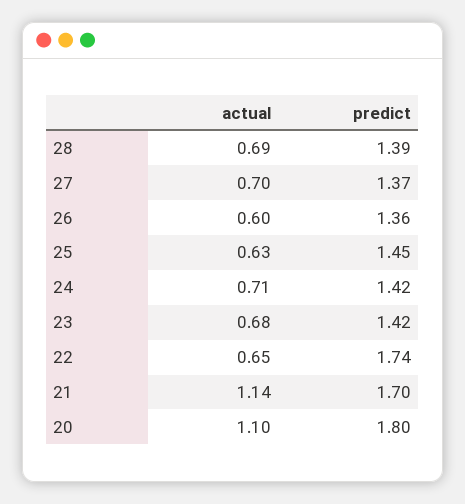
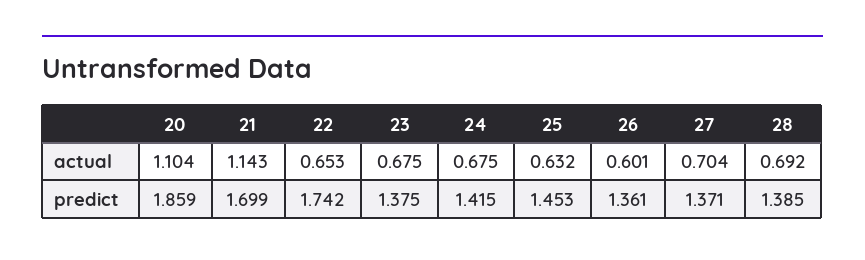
  {
    "actual": {
      "28": 0.692,
      "27": 0.704,
      "26": 0.601,
      "25": 0.632,
-     "24": 0.71,
+     "24": 0.675,
      "23": 0.675,
      "22": 0.653,
      "21": 1.143,
      "20": 1.104
    },
    "predict": {
      "28": 1.385,
      "27": 1.371,
      "26": 1.361,
      "25": 1.453,
      "24": 1.415,
-     "23": 1.42,
+     "23": 1.375,
      "22": 1.742,
      "21": 1.699,
-     "20": 1.8
+     "20": 1.859
    }
  }

